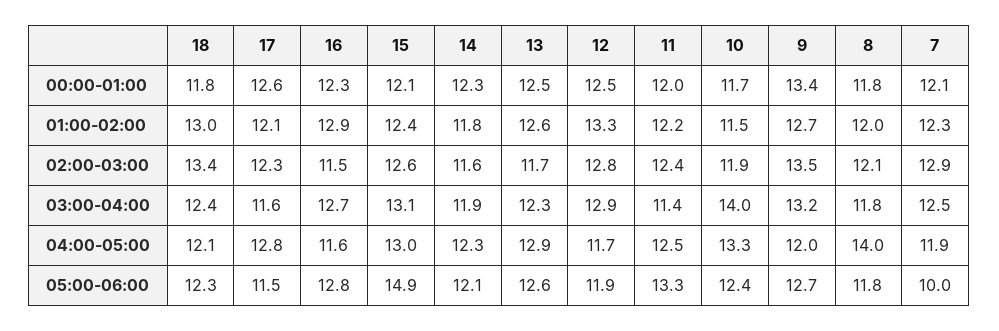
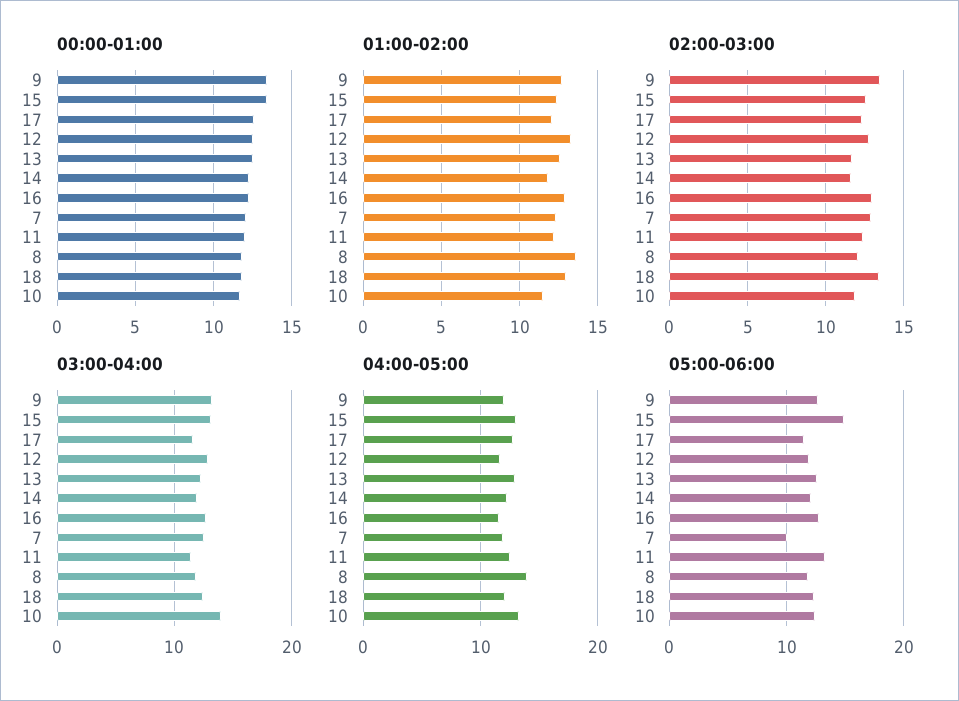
  {
    "00:00-01:00": {
      "18": 11.8,
      "17": 12.6,
      "16": 12.3,
-     "15": 12.1,
+     "15": 13.5,
      "14": 12.3,
      "13": 12.5,
      "12": 12.5,
      "11": 12,
      "10": 11.7,
      "9": 13.4,
      "8": 11.8,
      "7": 12.1
    },
    "01:00-02:00": {
      "18": 13,
      "17": 12.1,
      "16": 12.9,
      "15": 12.4,
      "14": 11.8,
      "13": 12.6,
      "12": 13.3,
      "11": 12.2,
      "10": 11.5,
      "9": 12.7,
-     "8": 12,
+     "8": 13.5,
      "7": 12.3
    },
    "02:00-03:00": {
      "18": 13.4,
      "17": 12.3,
-     "16": 11.5,
+     "16": 13,
      "15": 12.6,
      "14": 11.6,
      "13": 11.7,
      "12": 12.8,
      "11": 12.4,
      "10": 11.9,
      "9": 13.5,
      "8": 12.1,
      "7": 12.9
    },
    "03:00-04:00": {
      "18": 12.4,
      "17": 11.6,
      "16": 12.7,
      "15": 13.1,
      "14": 11.9,
      "13": 12.3,
      "12": 12.9,
      "11": 11.4,
      "10": 14,
      "9": 13.2,
      "8": 11.8,
      "7": 12.5
    },
    "04:00-05:00": {
      "18": 12.1,
      "17": 12.8,
      "16": 11.6,
      "15": 13,
      "14": 12.3,
      "13": 12.9,
      "12": 11.7,
      "11": 12.5,
      "10": 13.3,
      "9": 12,
      "8": 14,
      "7": 11.9
    },
    "05:00-06:00": {
      "18": 12.3,
      "17": 11.5,
      "16": 12.8,
      "15": 14.9,
      "14": 12.1,
      "13": 12.6,
      "12": 11.9,
      "11": 13.3,
      "10": 12.4,
      "9": 12.7,
      "8": 11.8,
      "7": 10
    }
  }

